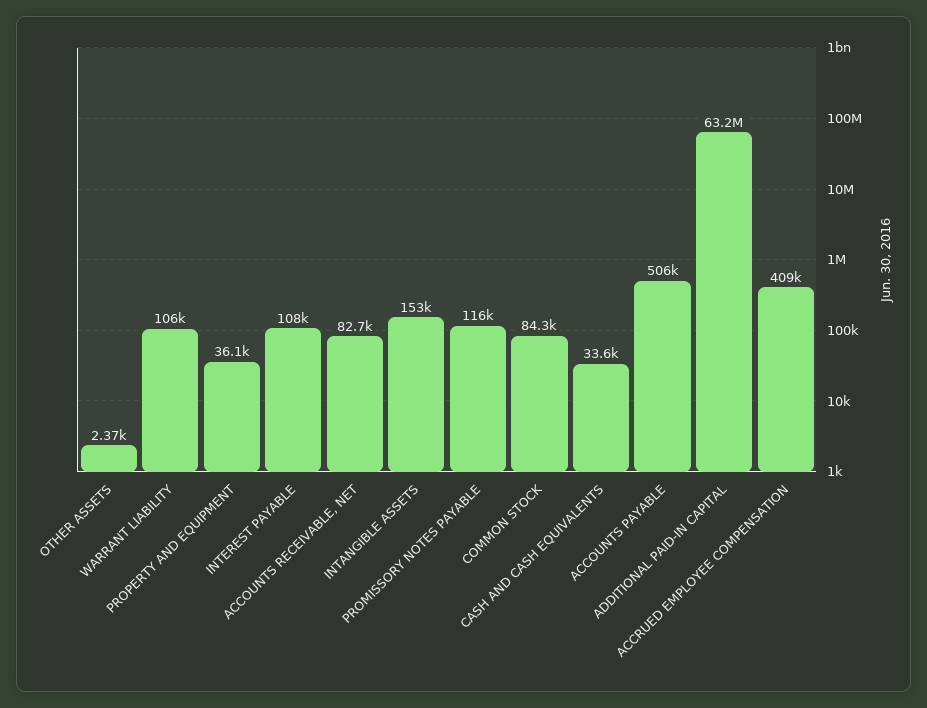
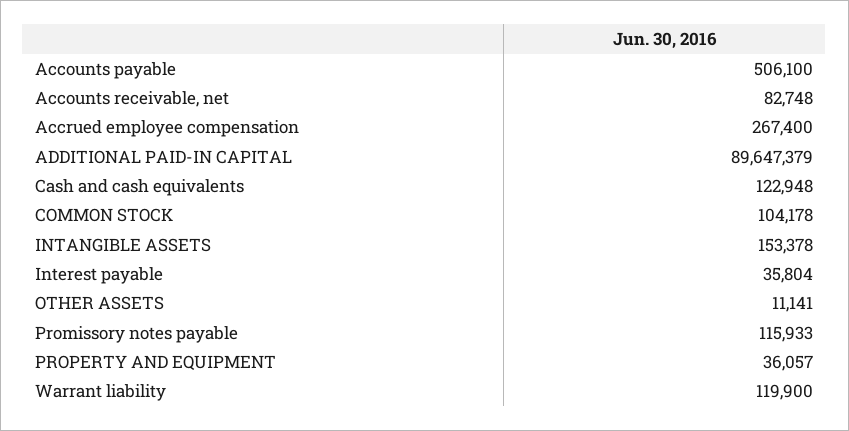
  {
-   "OTHER ASSETS": 2370,
+   "OTHER ASSETS": 11141,
-   "WARRANT LIABILITY": 106000,
+   "WARRANT LIABILITY": 119900,
    "PROPERTY AND EQUIPMENT": 36057,
-   "INTEREST PAYABLE": 108000,
+   "INTEREST PAYABLE": 35804,
    "ACCOUNTS RECEIVABLE, NET": 82748,
    "INTANGIBLE ASSETS": 153378,
    "PROMISSORY NOTES PAYABLE": 115933,
-   "COMMON STOCK": 84300,
+   "COMMON STOCK": 104178,
-   "CASH AND CASH EQUIVALENTS": 33600,
+   "CASH AND CASH EQUIVALENTS": 122948,
    "ACCOUNTS PAYABLE": 506100,
-   "ADDITIONAL PAID-IN CAPITAL": 63200000,
+   "ADDITIONAL PAID-IN CAPITAL": 89647379,
-   "ACCRUED EMPLOYEE COMPENSATION": 409000
+   "ACCRUED EMPLOYEE COMPENSATION": 267400
  }

